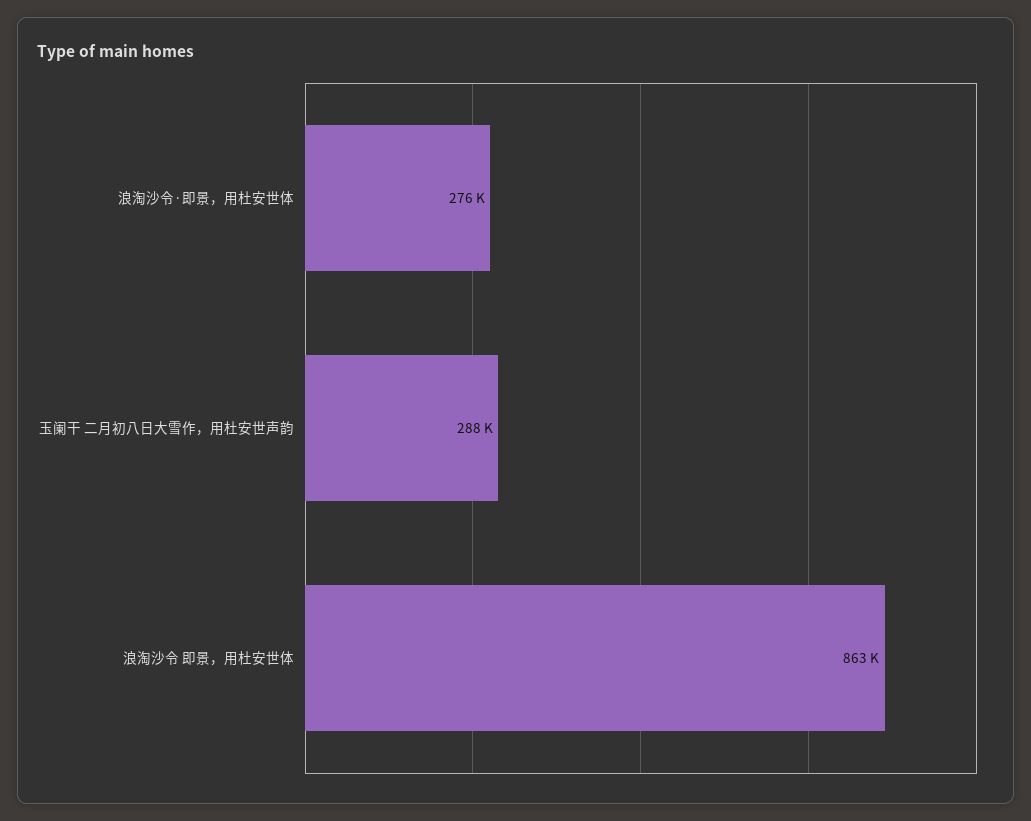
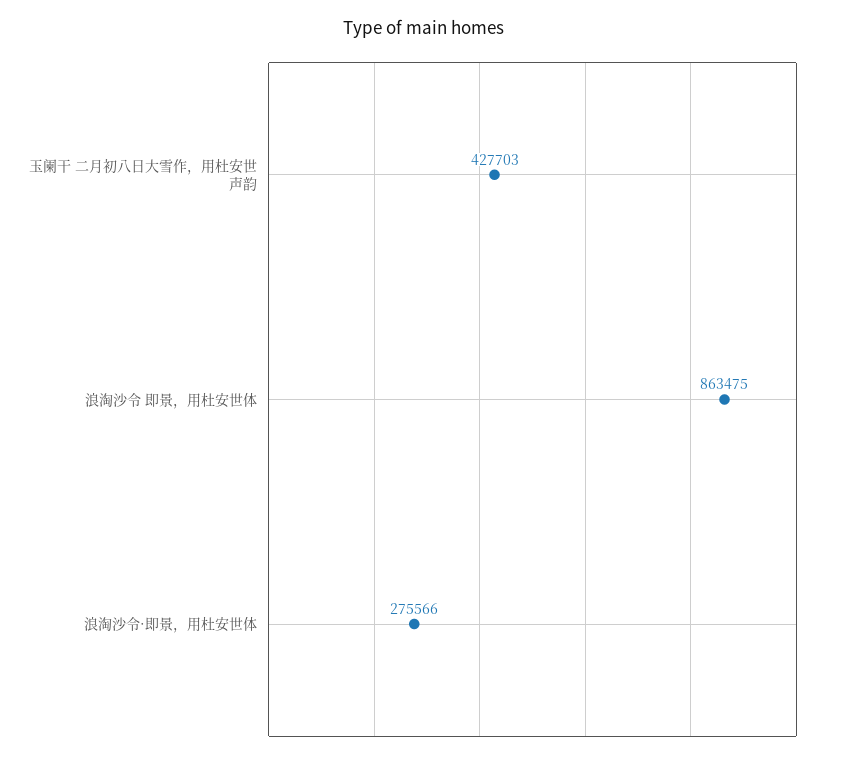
  {
    "浪淘沙令·即景，用杜安世体": 275566,
-   "玉阑干 二月初八日大雪作，用杜安世声韵": 288000,
+   "玉阑干 二月初八日大雪作，用杜安世声韵": 427703,
    "浪淘沙令 即景，用杜安世体": 863475
  }

